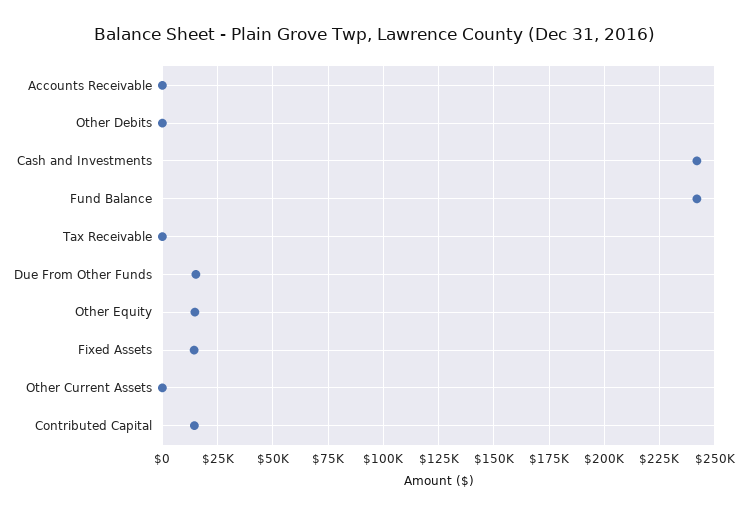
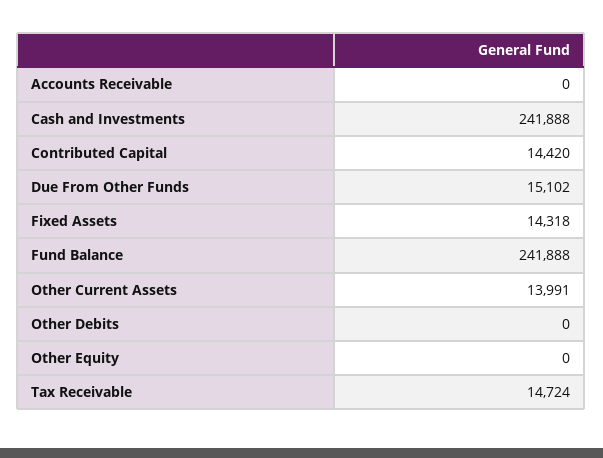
  {
    "Accounts Receivable": 0,
    "Other Debits": 0,
    "Cash and Investments": 241888,
    "Fund Balance": 241888,
-   "Tax Receivable": 0,
+   "Tax Receivable": 14724,
    "Due From Other Funds": 15102,
-   "Other Equity": 15000,
+   "Other Equity": 0,
    "Fixed Assets": 14318,
-   "Other Current Assets": 0,
+   "Other Current Assets": 13991,
    "Contributed Capital": 14420
  }

